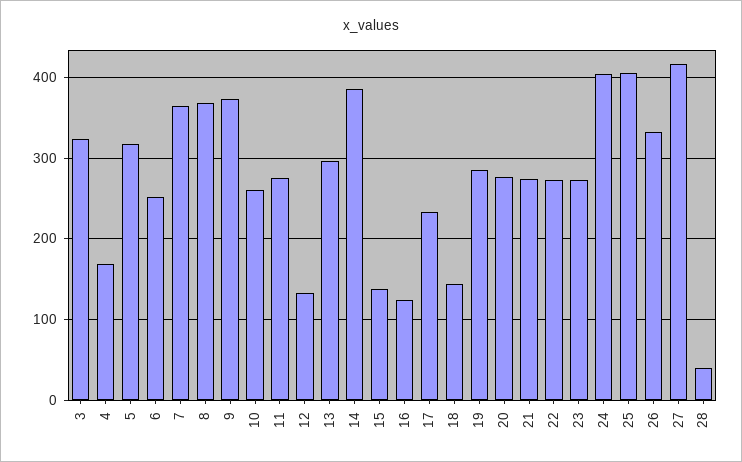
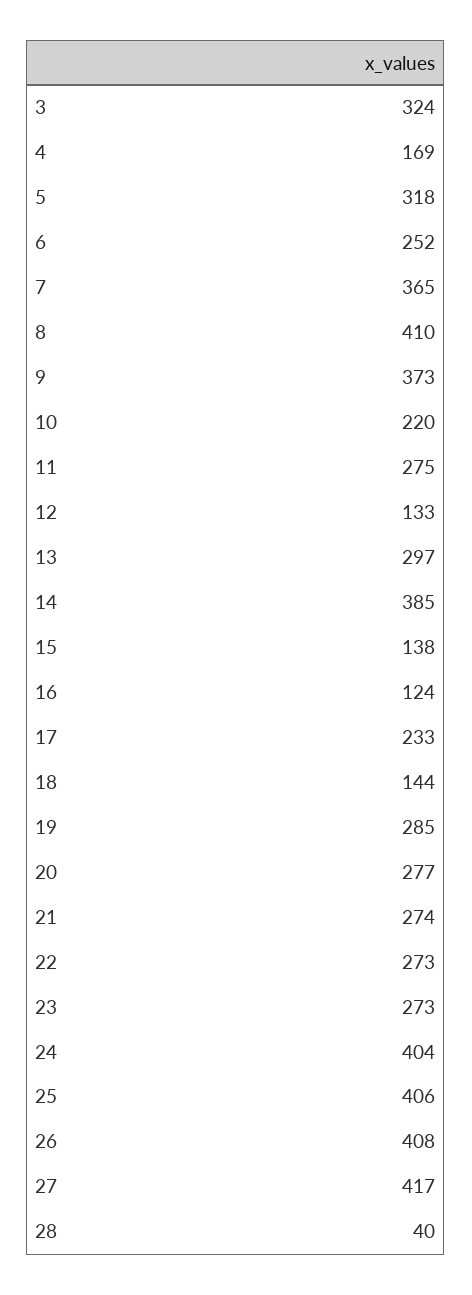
  {
    "3": 324,
    "4": 169,
    "5": 318,
    "6": 252,
    "7": 365,
-   "8": 370,
+   "8": 410,
    "9": 373,
-   "10": 260,
+   "10": 220,
    "11": 275,
    "12": 133,
    "13": 297,
    "14": 385,
    "15": 138,
    "16": 124,
    "17": 233,
    "18": 144,
    "19": 285,
    "20": 277,
    "21": 274,
    "22": 273,
    "23": 273,
    "24": 404,
    "25": 406,
-   "26": 330,
+   "26": 408,
    "27": 417,
    "28": 40
  }

